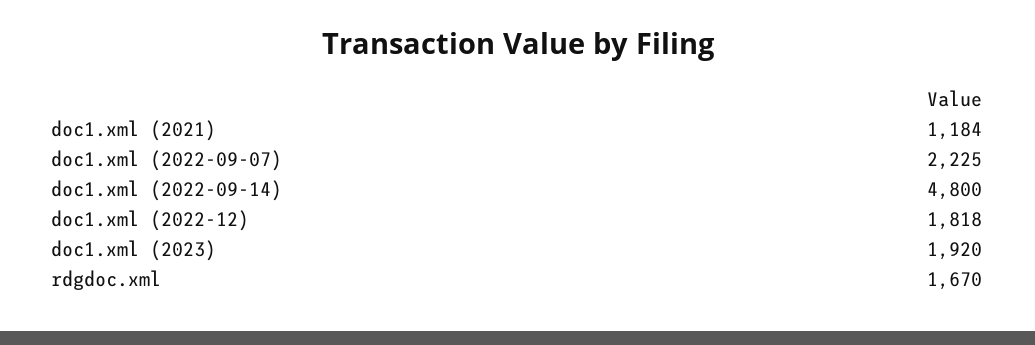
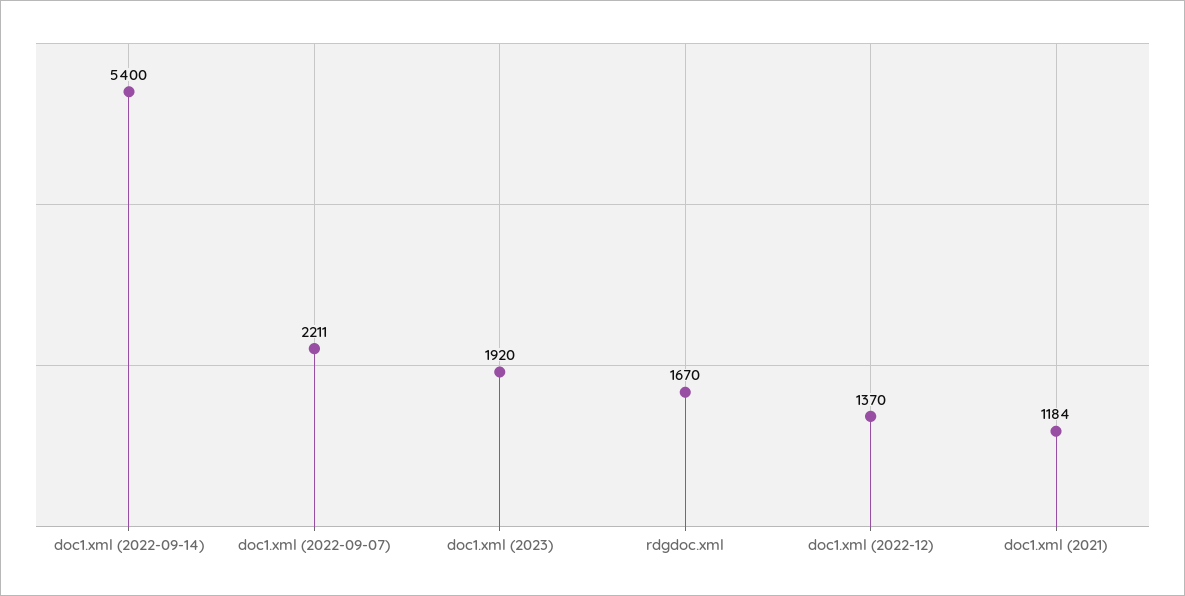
  {
    "doc1.xml (2021)": 1184,
-   "doc1.xml (2022-09-07)": 2225,
+   "doc1.xml (2022-09-07)": 2211,
-   "doc1.xml (2022-09-14)": 4800,
+   "doc1.xml (2022-09-14)": 5400,
-   "doc1.xml (2022-12)": 1818,
+   "doc1.xml (2022-12)": 1370,
    "doc1.xml (2023)": 1920,
    "rdgdoc.xml": 1670
  }

